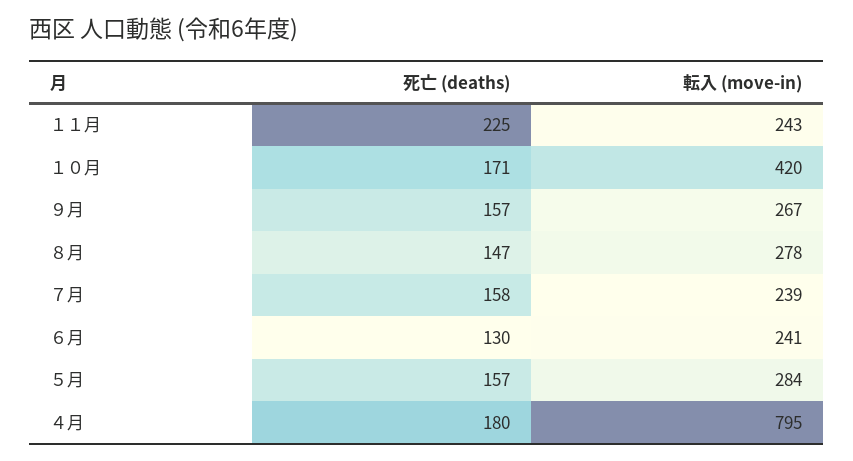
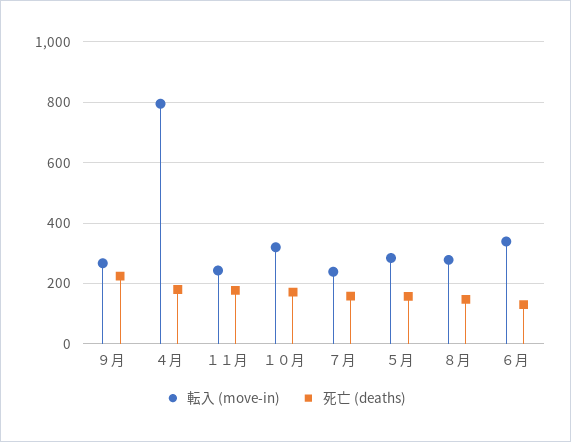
  {
    "死亡 (deaths)": {
-     "１１月": 225,
+     "１１月": 180,
      "１０月": 171,
-     "９月": 157,
+     "９月": 220,
      "８月": 147,
      "７月": 158,
      "６月": 130,
      "５月": 157,
      "４月": 180
    },
    "転入 (move-in)": {
      "１１月": 243,
-     "１０月": 420,
+     "１０月": 320,
      "９月": 267,
      "８月": 278,
      "７月": 239,
-     "６月": 241,
+     "６月": 340,
      "５月": 284,
      "４月": 795
    }
  }

